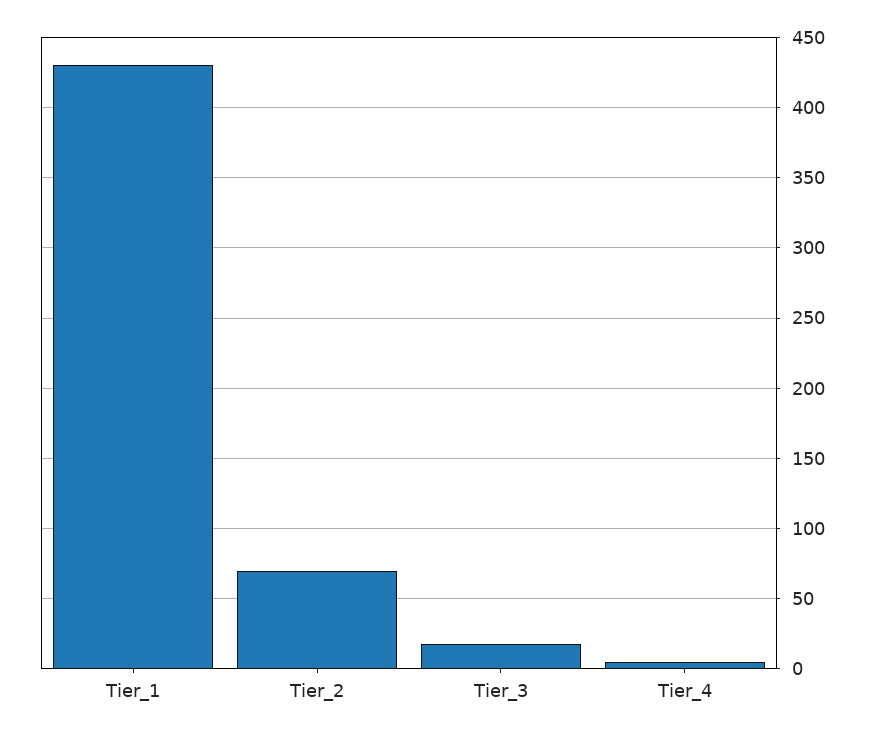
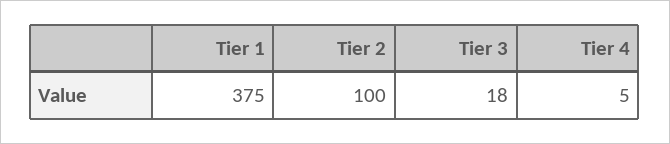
  {
-   "Tier_1": 430,
+   "Tier_1": 375,
-   "Tier_2": 70,
+   "Tier_2": 100,
    "Tier_3": 18,
    "Tier_4": 5
  }

